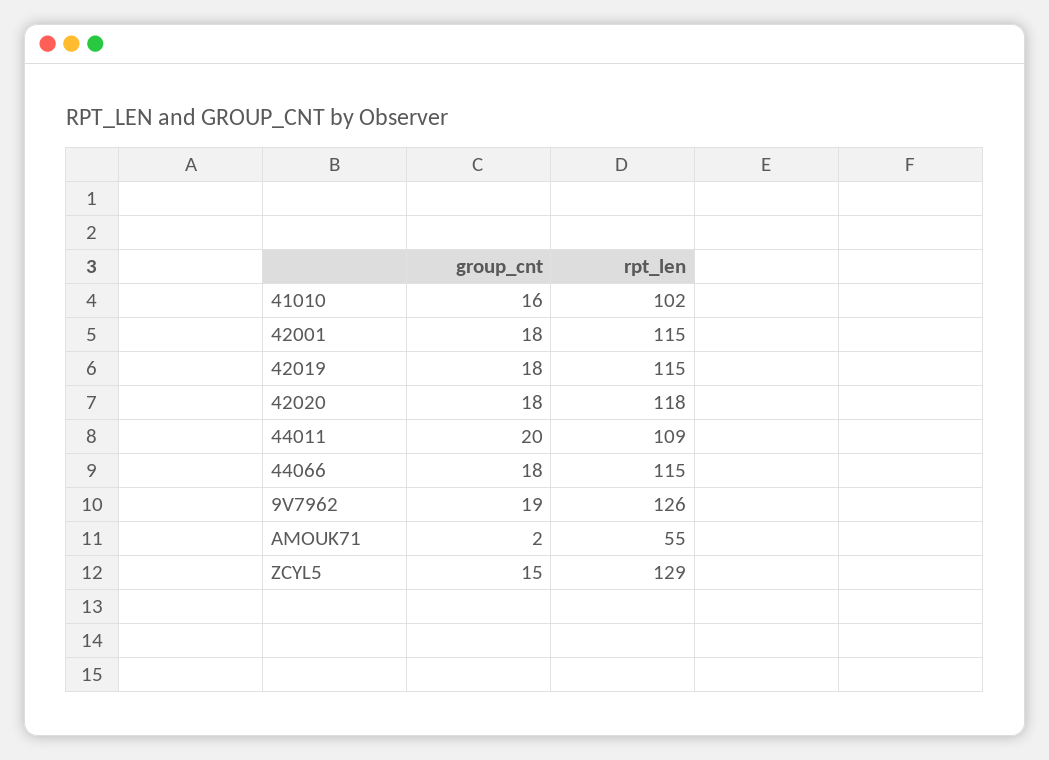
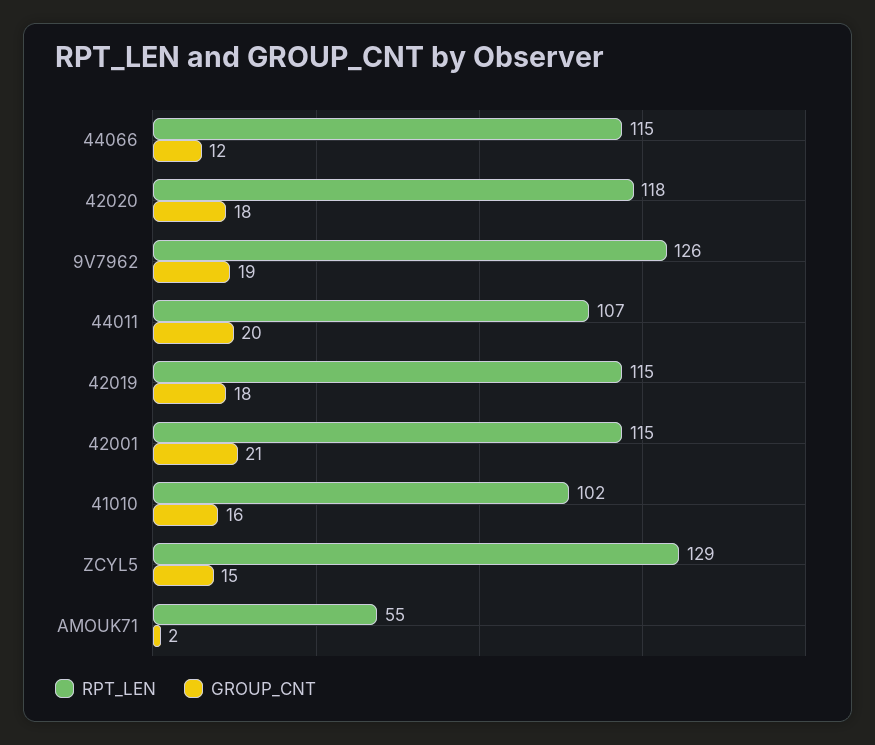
  {
    "group_cnt": {
      "41010": 16,
-     "42001": 18,
+     "42001": 21,
      "42019": 18,
      "42020": 18,
      "44011": 20,
-     "44066": 18,
+     "44066": 12,
      "9V7962": 19,
      "AMOUK71": 2,
      "ZCYL5": 15
    },
    "rpt_len": {
      "41010": 102,
      "42001": 115,
      "42019": 115,
      "42020": 118,
-     "44011": 109,
+     "44011": 107,
      "44066": 115,
      "9V7962": 126,
      "AMOUK71": 55,
      "ZCYL5": 129
    }
  }

